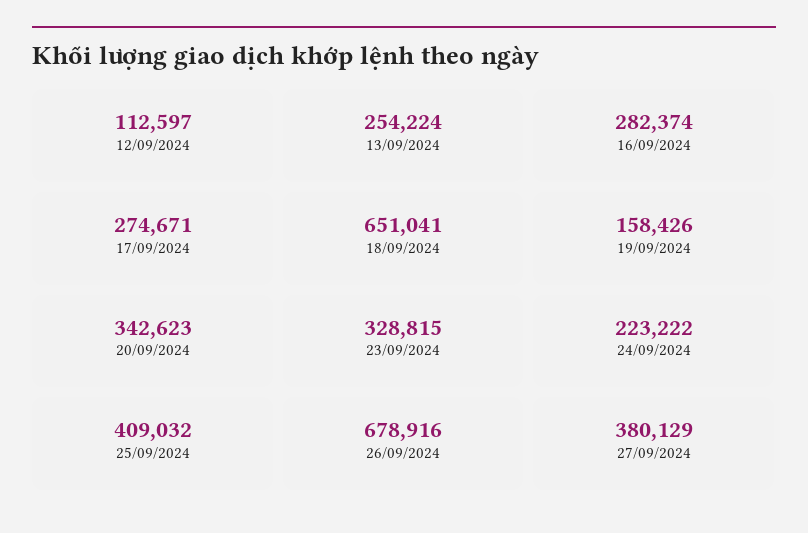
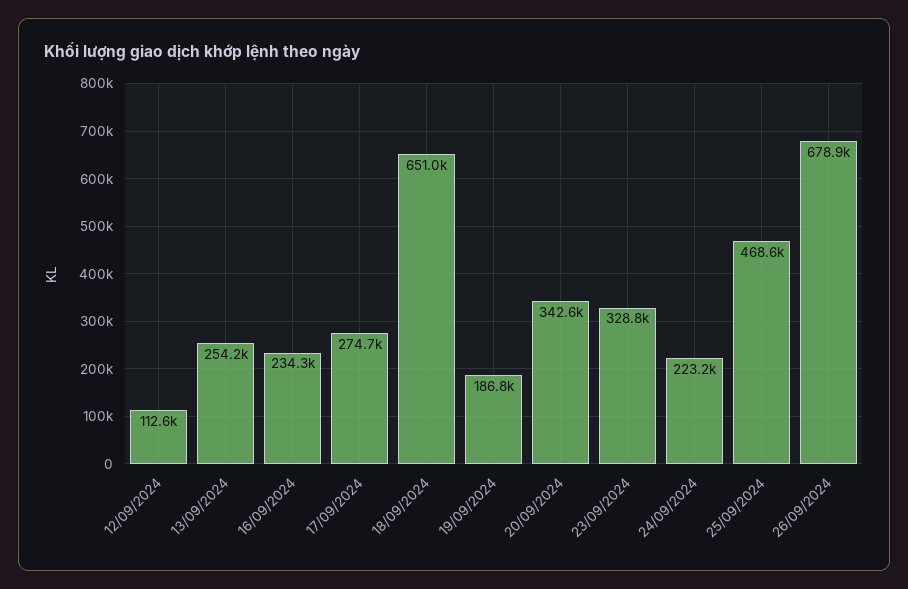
  {
    "12/09/2024": 112597,
    "13/09/2024": 254224,
-   "16/09/2024": 282374,
+   "16/09/2024": 234300,
    "17/09/2024": 274671,
    "18/09/2024": 651041,
-   "19/09/2024": 158426,
+   "19/09/2024": 186800,
    "20/09/2024": 342623,
    "23/09/2024": 328815,
    "24/09/2024": 223222,
-   "25/09/2024": 409032,
+   "25/09/2024": 468600,
-   "26/09/2024": 678916,
+   "26/09/2024": 678916
-   "27/09/2024": 380129
  }

